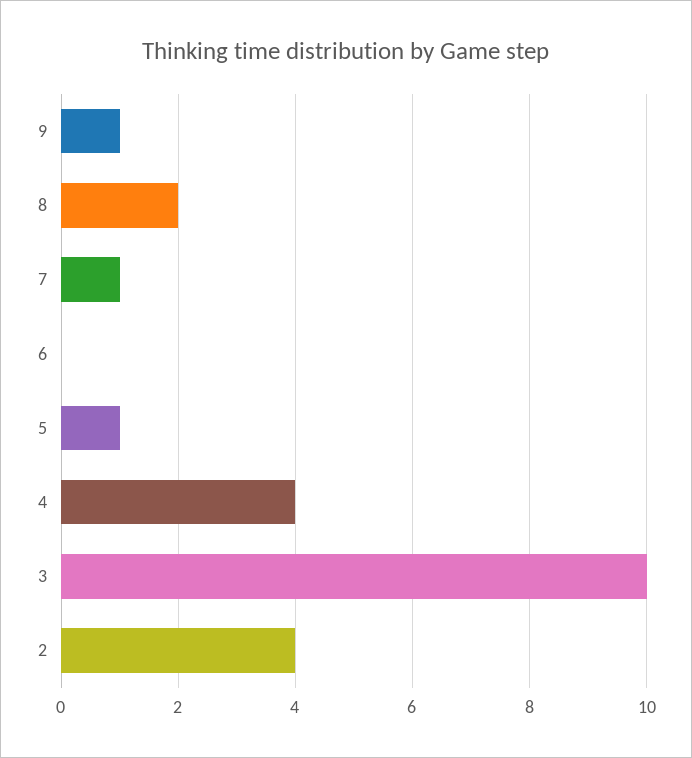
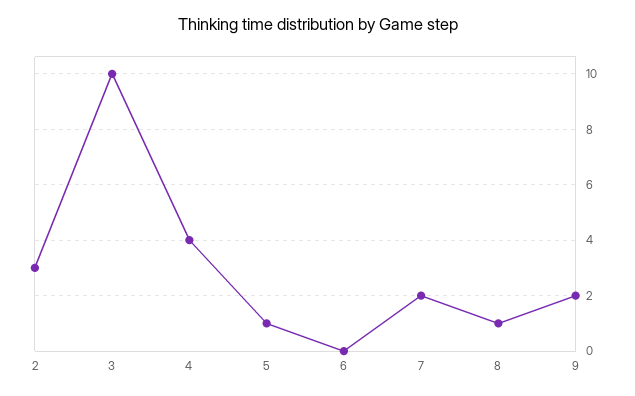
  {
-   "9": 1,
+   "9": 2,
-   "8": 2,
+   "8": 1,
-   "7": 1,
+   "7": 2,
    "6": 0,
    "5": 1,
    "4": 4,
    "3": 10,
-   "2": 4
+   "2": 3
  }

